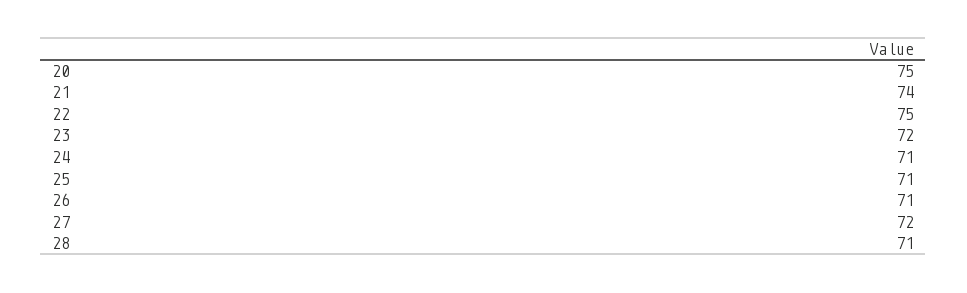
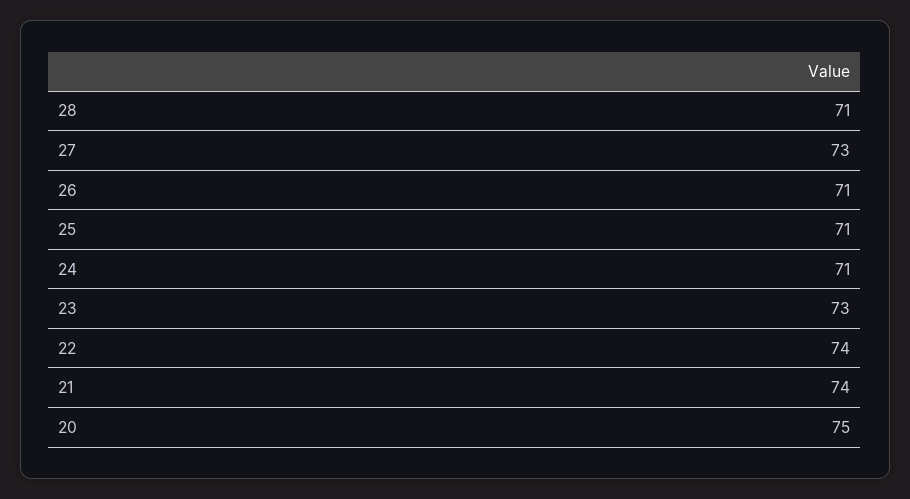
  {
    "20": 75,
    "21": 74,
-   "22": 75,
+   "22": 74,
-   "23": 72,
+   "23": 73,
    "24": 71,
    "25": 71,
    "26": 71,
-   "27": 72,
+   "27": 73,
    "28": 71
  }

